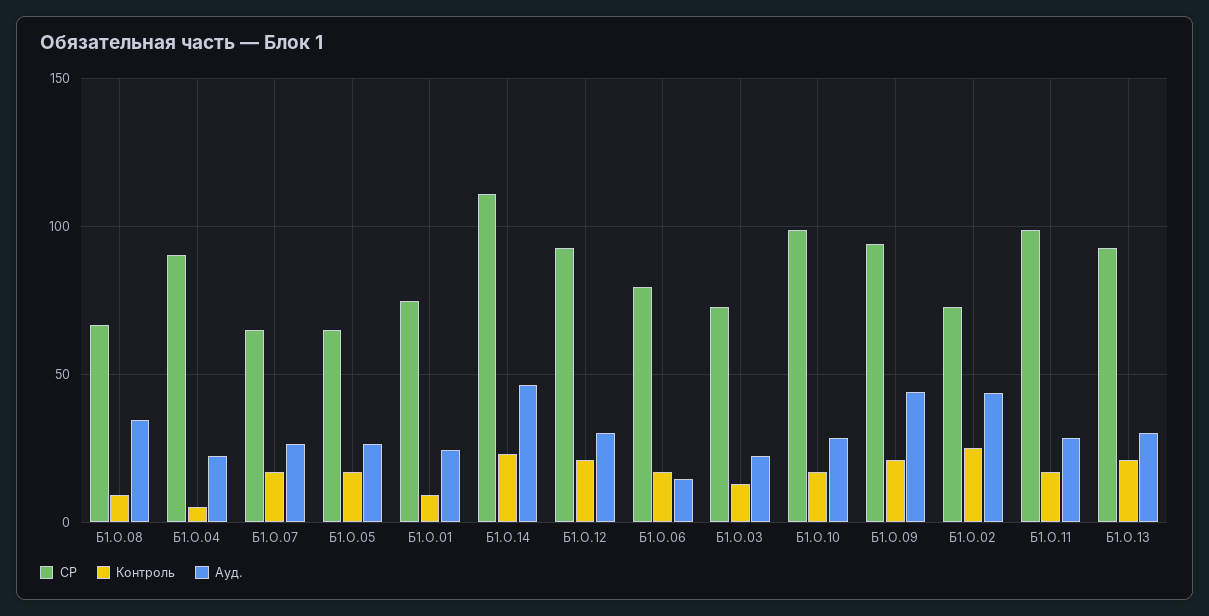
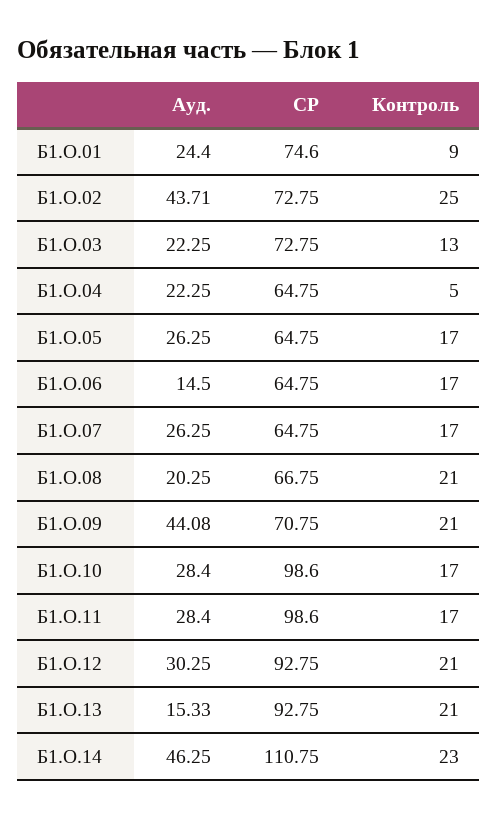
  {
    "СР": {
      "Б1.О.08": 66.75,
-     "Б1.О.04": 90,
+     "Б1.О.04": 64.75,
      "Б1.О.07": 64.75,
      "Б1.О.05": 64.75,
      "Б1.О.01": 74.6,
      "Б1.О.14": 110.75,
      "Б1.О.12": 92.75,
-     "Б1.О.06": 80,
+     "Б1.О.06": 64.75,
      "Б1.О.03": 72.75,
      "Б1.О.10": 98.6,
-     "Б1.О.09": 95,
+     "Б1.О.09": 70.75,
      "Б1.О.02": 72.75,
      "Б1.О.11": 98.6,
      "Б1.О.13": 92.75
    },
    "Контроль": {
-     "Б1.О.08": 10,
+     "Б1.О.08": 21,
      "Б1.О.04": 5,
      "Б1.О.07": 17,
      "Б1.О.05": 17,
      "Б1.О.01": 9,
      "Б1.О.14": 23,
      "Б1.О.12": 21,
      "Б1.О.06": 17,
      "Б1.О.03": 13,
      "Б1.О.10": 17,
      "Б1.О.09": 21,
      "Б1.О.02": 25,
      "Б1.О.11": 17,
      "Б1.О.13": 21
    },
    "Ауд.": {
-     "Б1.О.08": 35,
+     "Б1.О.08": 20.25,
      "Б1.О.04": 22.25,
      "Б1.О.07": 26.25,
      "Б1.О.05": 26.25,
      "Б1.О.01": 24.4,
      "Б1.О.14": 46.25,
      "Б1.О.12": 30.25,
      "Б1.О.06": 14.5,
      "Б1.О.03": 22.25,
      "Б1.О.10": 28.4,
      "Б1.О.09": 44.08,
      "Б1.О.02": 43.71,
      "Б1.О.11": 28.4,
-     "Б1.О.13": 30
+     "Б1.О.13": 15.33
    }
  }

